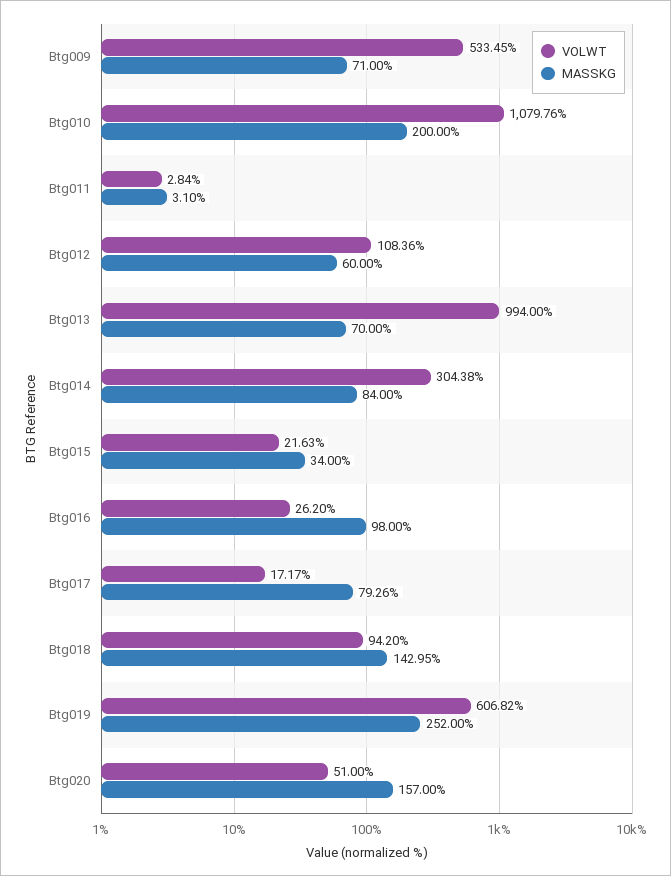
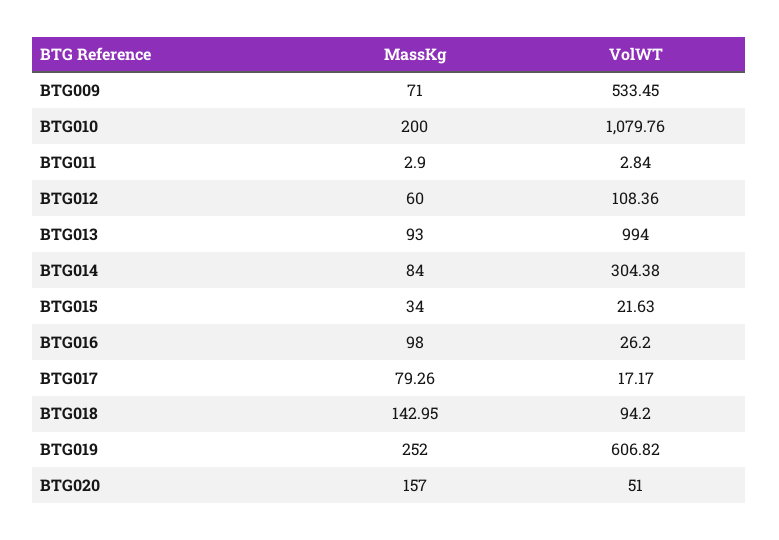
  {
    "VOLWT": {
      "Btg009": 533.45,
      "Btg010": 1079.76,
      "Btg011": 2.84,
      "Btg012": 108.36,
      "Btg013": 994,
      "Btg014": 304.38,
      "Btg015": 21.63,
      "Btg016": 26.2,
      "Btg017": 17.17,
      "Btg018": 94.2,
      "Btg019": 606.82,
      "Btg020": 51
    },
    "MASSKG": {
      "Btg009": 71,
      "Btg010": 200,
-     "Btg011": 3.1,
+     "Btg011": 2.9,
      "Btg012": 60,
-     "Btg013": 70,
+     "Btg013": 93,
      "Btg014": 84,
      "Btg015": 34,
      "Btg016": 98,
      "Btg017": 79.26,
      "Btg018": 142.95,
      "Btg019": 252,
      "Btg020": 157
    }
  }

